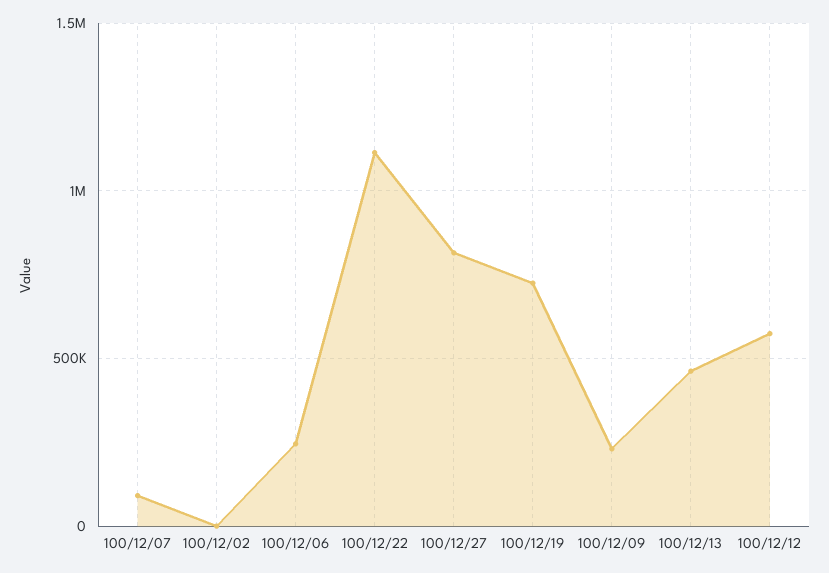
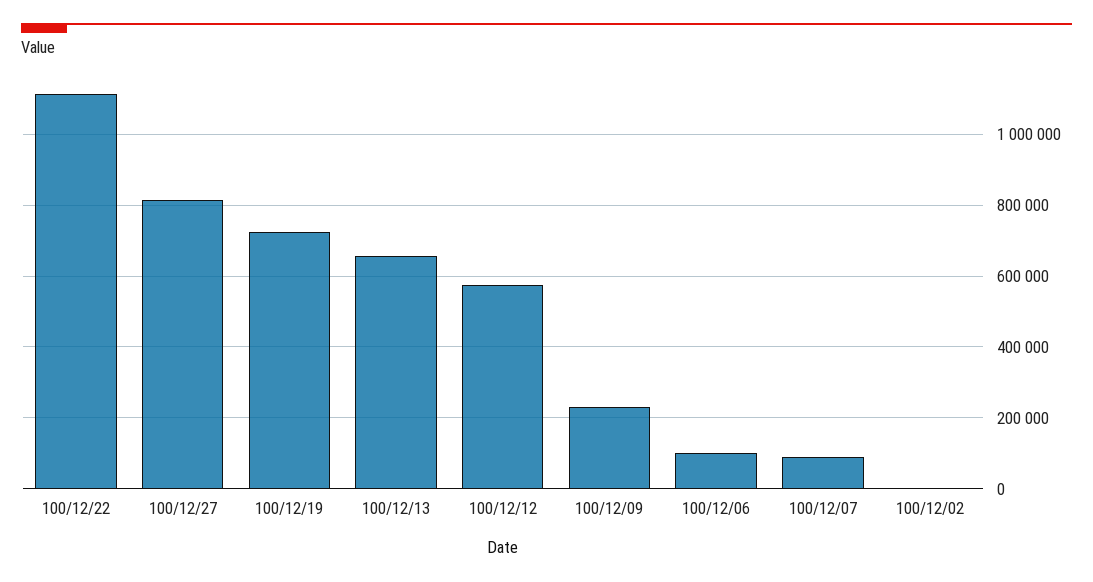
  {
    "100/12/07": 100000,
    "100/12/02": 0,
-   "100/12/06": 250000,
+   "100/12/06": 100000,
    "100/12/22": 1120000,
    "100/12/27": 820000,
    "100/12/19": 720000,
    "100/12/09": 240000,
-   "100/12/13": 450000,
+   "100/12/13": 660000,
    "100/12/12": 580000
  }

